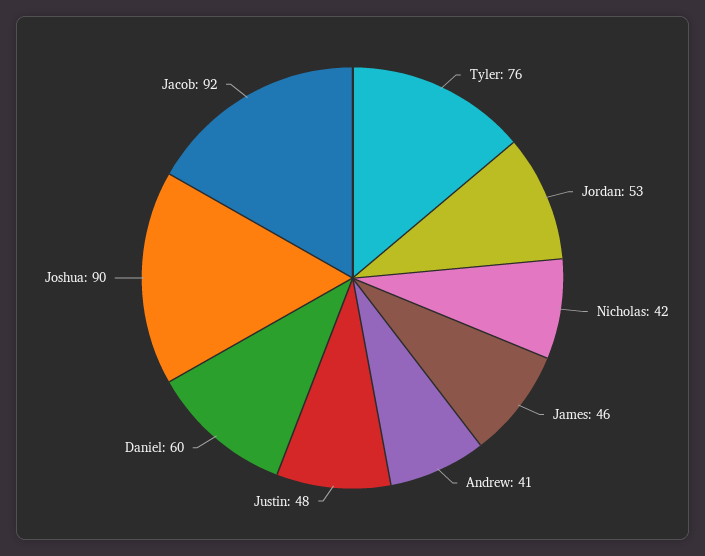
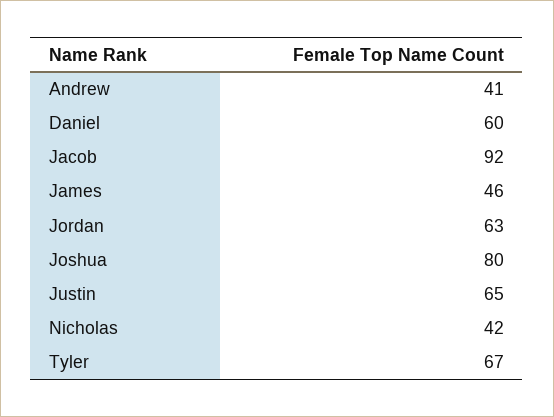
  {
-   "Tyler": 76,
+   "Tyler": 67,
-   "Jordan": 53,
+   "Jordan": 63,
    "Nicholas": 42,
    "James": 46,
    "Andrew": 41,
-   "Justin": 48,
+   "Justin": 65,
    "Daniel": 60,
-   "Joshua": 90,
+   "Joshua": 80,
    "Jacob": 92
  }

